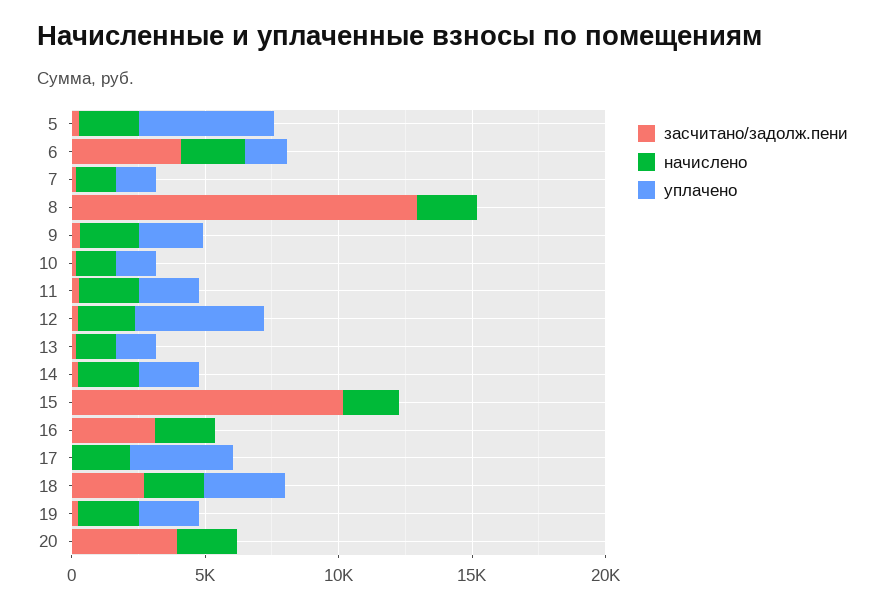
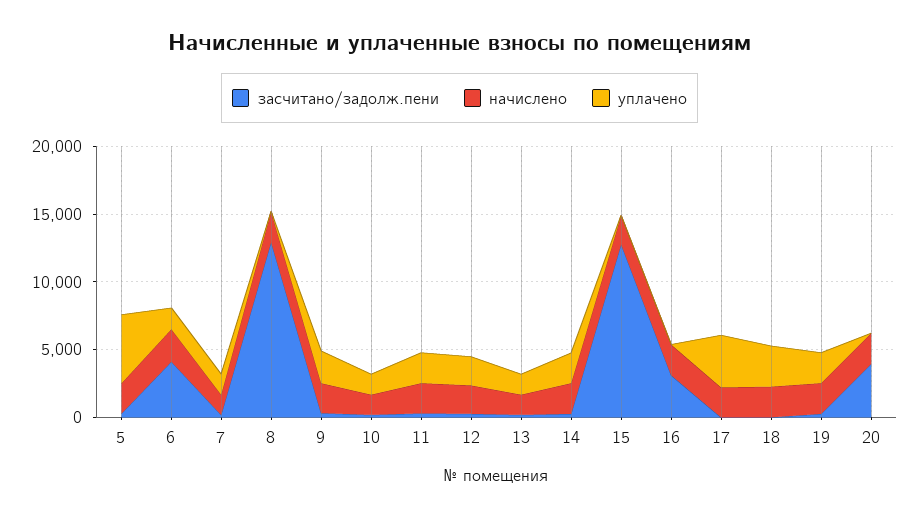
  {
    "засчитано/задолж.пени": {
      "5": 0,
      "6": 4000,
      "7": 0,
      "8": 13000,
      "9": 0,
      "10": 0,
      "11": 0,
      "12": 0,
      "13": 0,
      "14": 0,
-     "15": 10000,
+     "15": 13000,
      "16": 3000,
      "17": 0,
-     "18": 3000,
+     "18": 0,
      "19": 0,
      "20": 4000
    },
    "начислено": {
      "5": 2000,
      "6": 2000,
      "7": 2000,
      "8": 2000,
      "9": 2000,
      "10": 2000,
      "11": 2000,
      "12": 2000,
      "13": 2000,
      "14": 2000,
      "15": 2000,
      "16": 2000,
      "17": 2000,
      "18": 2000,
      "19": 2000,
      "20": 2000
    },
    "уплачено": {
      "5": 5000,
      "6": 2000,
      "7": 1000,
      "8": 0,
      "9": 2000,
      "10": 1000,
      "11": 2000,
-     "12": 5000,
+     "12": 2000,
      "13": 1000,
      "14": 2000,
      "15": 0,
      "16": 0,
      "17": 4000,
      "18": 3000,
      "19": 2000,
      "20": 0
    }
  }

